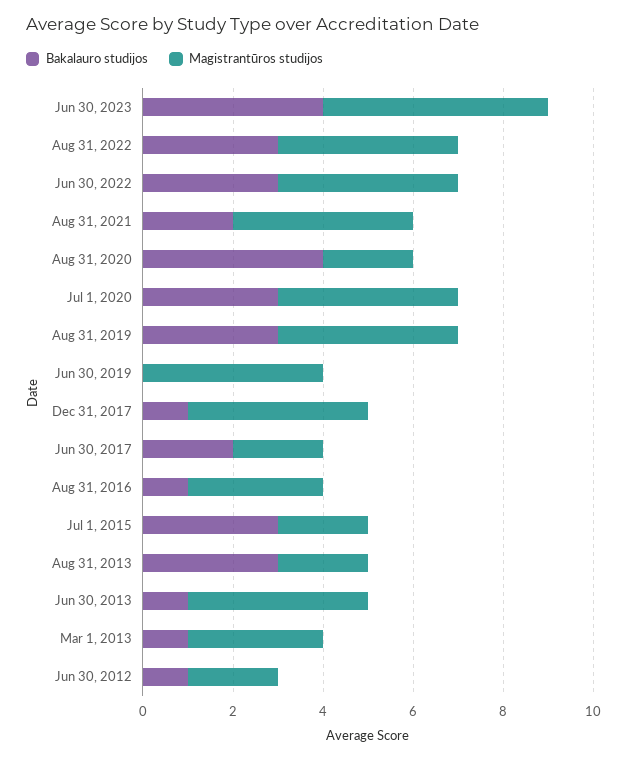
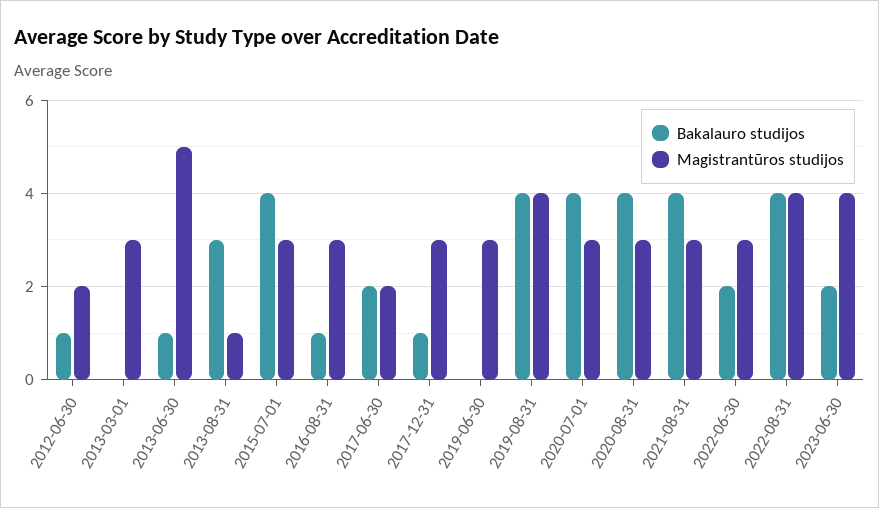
  {
    "Bakalauro studijos": {
-     "Jun 30, 2023": 4,
+     "Jun 30, 2023": 2,
-     "Aug 31, 2022": 3,
+     "Aug 31, 2022": 4,
-     "Jun 30, 2022": 3,
+     "Jun 30, 2022": 2,
-     "Aug 31, 2021": 2,
+     "Aug 31, 2021": 4,
      "Aug 31, 2020": 4,
-     "Jul 1, 2020": 3,
+     "Jul 1, 2020": 4,
-     "Aug 31, 2019": 3,
+     "Aug 31, 2019": 4,
      "Jun 30, 2019": 0,
      "Dec 31, 2017": 1,
      "Jun 30, 2017": 2,
      "Aug 31, 2016": 1,
-     "Jul 1, 2015": 3,
+     "Jul 1, 2015": 4,
      "Aug 31, 2013": 3,
      "Jun 30, 2013": 1,
-     "Mar 1, 2013": 1,
+     "Mar 1, 2013": 0,
      "Jun 30, 2012": 1
    },
    "Magistrantūros studijos": {
-     "Jun 30, 2023": 5,
+     "Jun 30, 2023": 4,
      "Aug 31, 2022": 4,
-     "Jun 30, 2022": 4,
+     "Jun 30, 2022": 3,
-     "Aug 31, 2021": 4,
+     "Aug 31, 2021": 3,
-     "Aug 31, 2020": 2,
+     "Aug 31, 2020": 3,
-     "Jul 1, 2020": 4,
+     "Jul 1, 2020": 3,
      "Aug 31, 2019": 4,
-     "Jun 30, 2019": 4,
+     "Jun 30, 2019": 3,
-     "Dec 31, 2017": 4,
+     "Dec 31, 2017": 3,
      "Jun 30, 2017": 2,
      "Aug 31, 2016": 3,
-     "Jul 1, 2015": 2,
+     "Jul 1, 2015": 3,
-     "Aug 31, 2013": 2,
+     "Aug 31, 2013": 1,
-     "Jun 30, 2013": 4,
+     "Jun 30, 2013": 5,
      "Mar 1, 2013": 3,
      "Jun 30, 2012": 2
    }
  }

